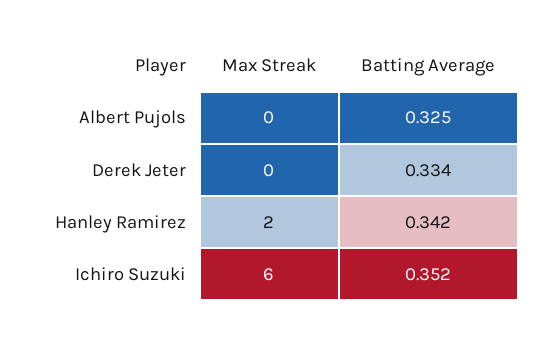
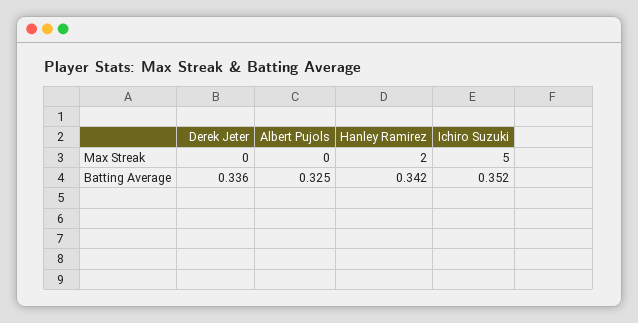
  {
    "Max Streak": {
      "Albert Pujols": 0,
      "Derek Jeter": 0,
      "Hanley Ramirez": 2,
-     "Ichiro Suzuki": 6
+     "Ichiro Suzuki": 5
    },
    "Batting Average": {
      "Albert Pujols": 0.325,
-     "Derek Jeter": 0.334,
+     "Derek Jeter": 0.336,
      "Hanley Ramirez": 0.342,
      "Ichiro Suzuki": 0.352
    }
  }

